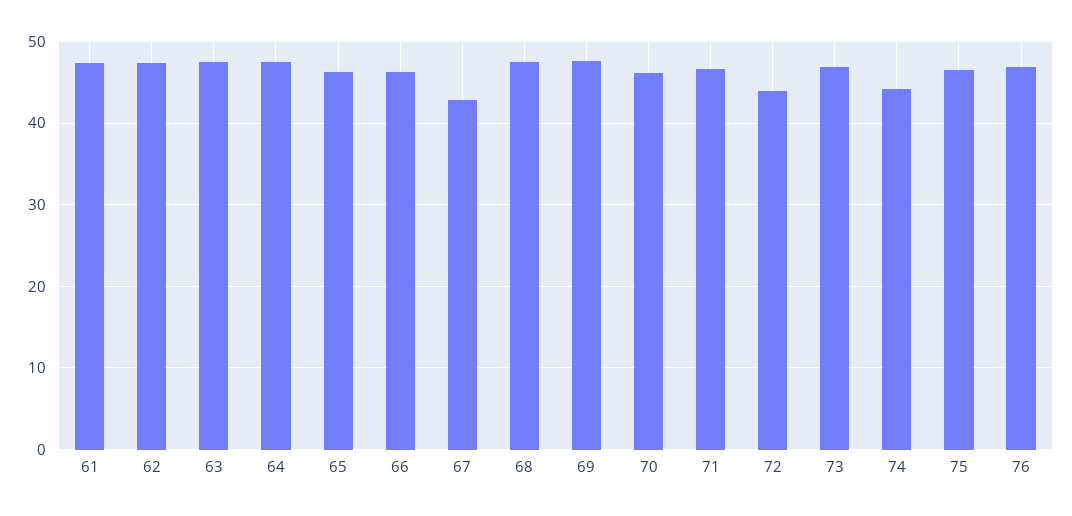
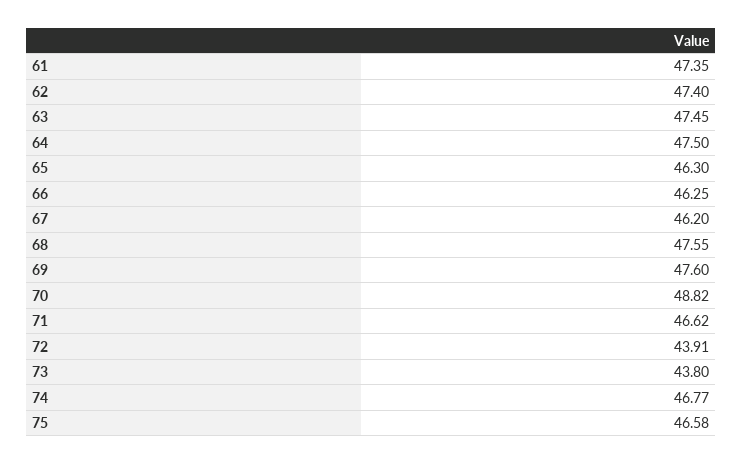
  {
    "61": 47.35,
    "62": 47.4,
    "63": 47.45,
    "64": 47.5,
    "65": 46.3,
    "66": 46.25,
-   "67": 43,
+   "67": 46.2,
    "68": 47.55,
    "69": 47.6,
-   "70": 46,
+   "70": 48.82,
    "71": 46.62,
    "72": 43.91,
-   "73": 47,
+   "73": 43.8,
-   "74": 44,
+   "74": 46.77,
-   "75": 46.58,
+   "75": 46.58
-   "76": 47
  }

